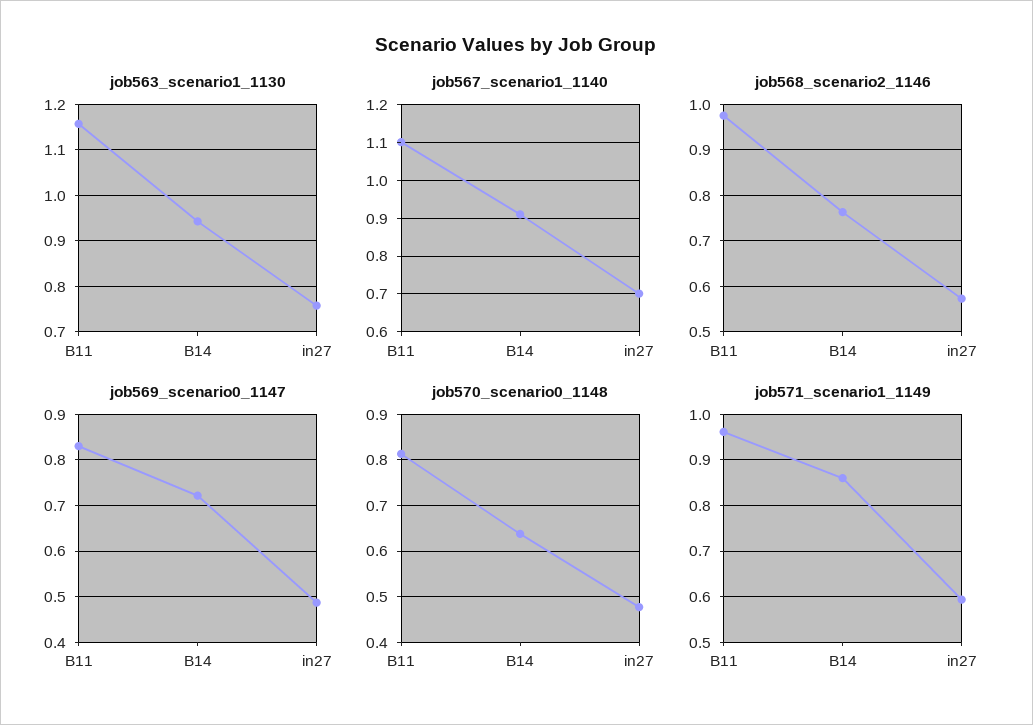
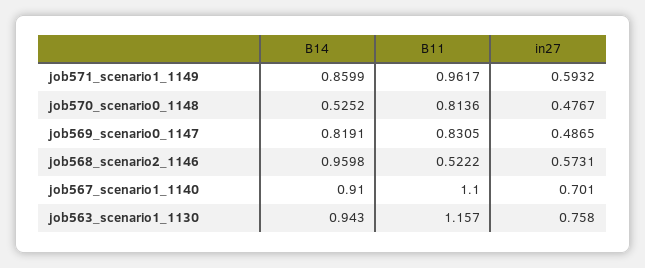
  {
    "job563_scenario1_1130": {
      "B11": 1.157,
      "B14": 0.943,
      "in27": 0.758
    },
    "job567_scenario1_1140": {
      "B11": 1.1,
      "B14": 0.91,
      "in27": 0.701
    },
    "job568_scenario2_1146": {
-     "B11": 0.98,
+     "B11": 0.5222,
-     "B14": 0.76,
+     "B14": 0.9598,
      "in27": 0.5731
    },
    "job569_scenario0_1147": {
      "B11": 0.8305,
-     "B14": 0.72,
+     "B14": 0.8191,
      "in27": 0.4865
    },
    "job570_scenario0_1148": {
      "B11": 0.8136,
-     "B14": 0.64,
+     "B14": 0.5252,
      "in27": 0.4767
    },
    "job571_scenario1_1149": {
      "B11": 0.9617,
      "B14": 0.8599,
      "in27": 0.5932
    }
  }

